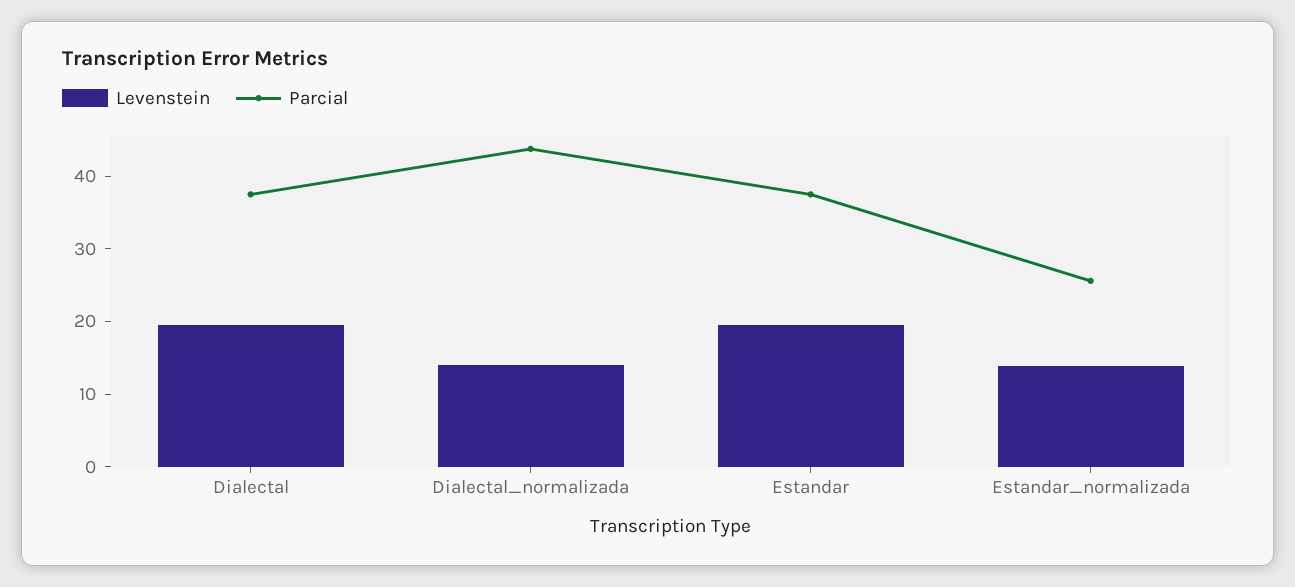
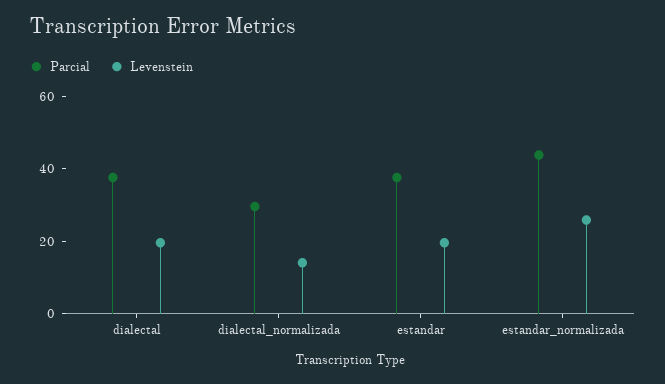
  {
    "Levenstein": {
      "Dialectal": 20,
      "Dialectal_normalizada": 14,
      "Estandar": 20,
-     "Estandar_normalizada": 14
+     "Estandar_normalizada": 25
    },
    "Parcial": {
      "Dialectal": 38,
-     "Dialectal_normalizada": 44,
+     "Dialectal_normalizada": 30,
      "Estandar": 38,
-     "Estandar_normalizada": 26
+     "Estandar_normalizada": 45
    }
  }

